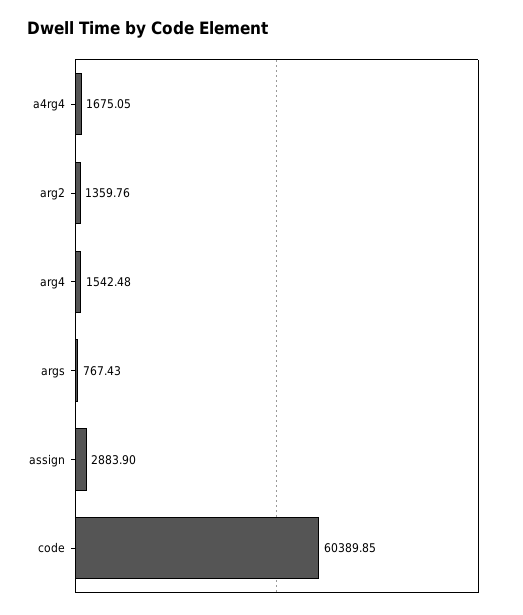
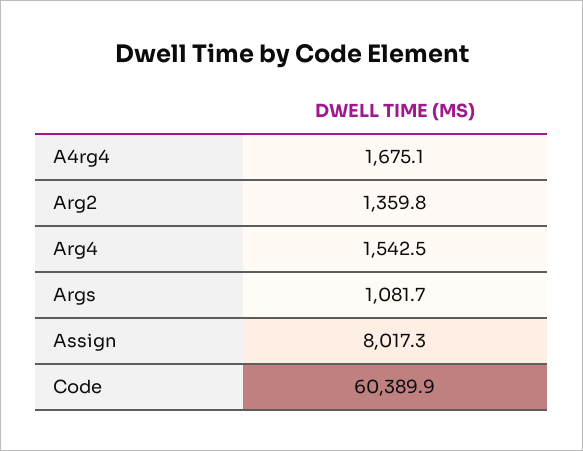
  {
    "a4rg4": 1675.05,
    "arg2": 1359.76,
    "arg4": 1542.48,
-   "args": 767.43,
+   "args": 1081.7,
-   "assign": 2883.9,
+   "assign": 8017.3,
    "code": 60389.85
  }

